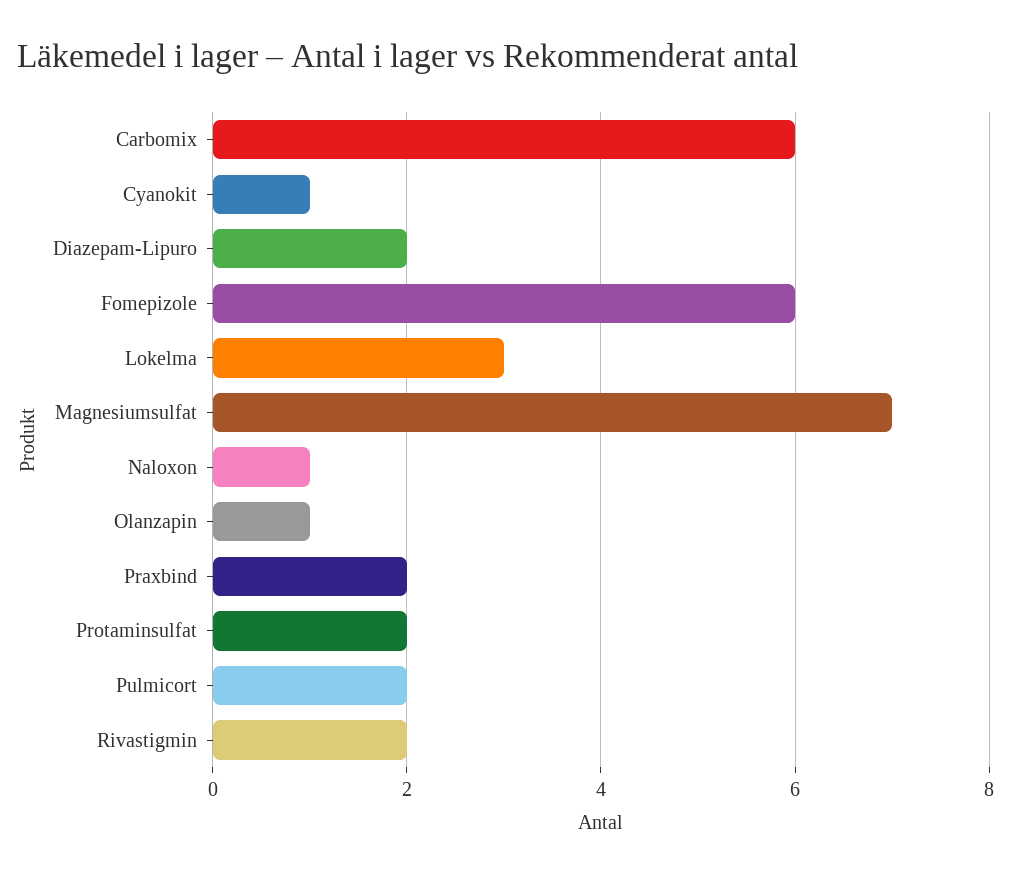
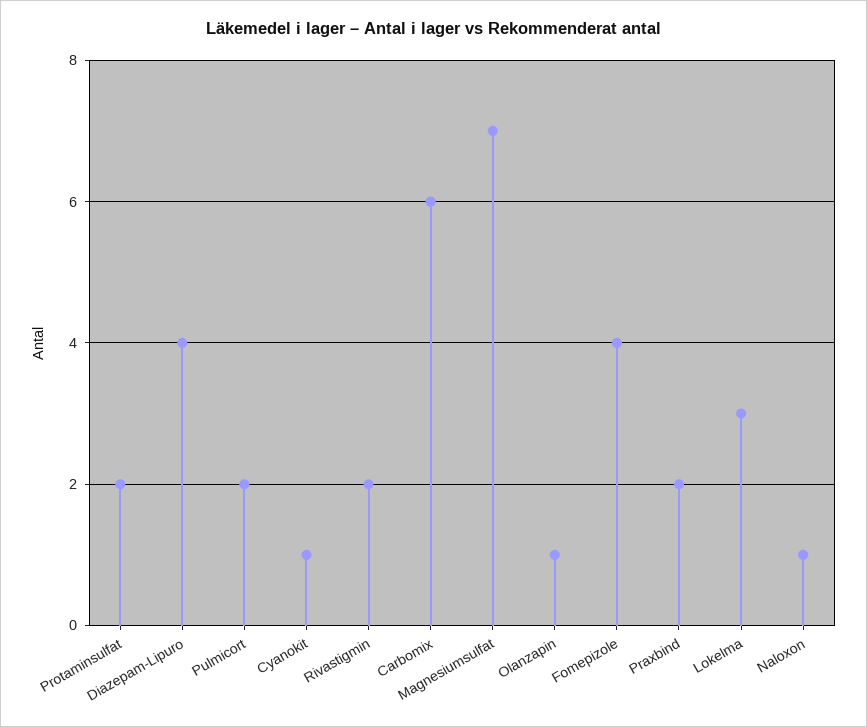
  {
    "Carbomix": 6,
    "Cyanokit": 1,
-   "Diazepam-Lipuro": 2,
+   "Diazepam-Lipuro": 4,
-   "Fomepizole": 6,
+   "Fomepizole": 4,
    "Lokelma": 3,
    "Magnesiumsulfat": 7,
    "Naloxon": 1,
    "Olanzapin": 1,
    "Praxbind": 2,
    "Protaminsulfat": 2,
    "Pulmicort": 2,
    "Rivastigmin": 2
  }

